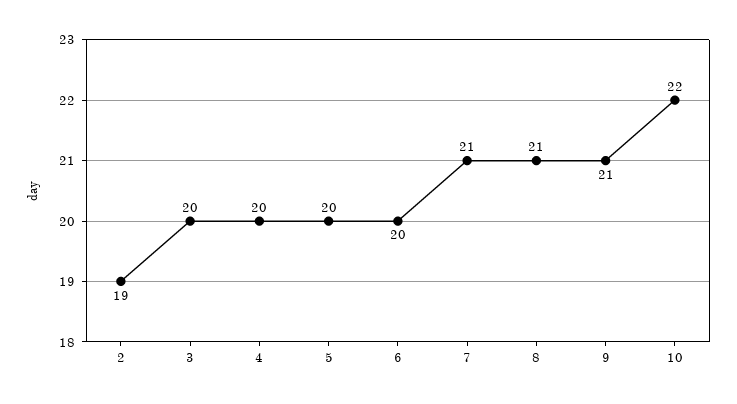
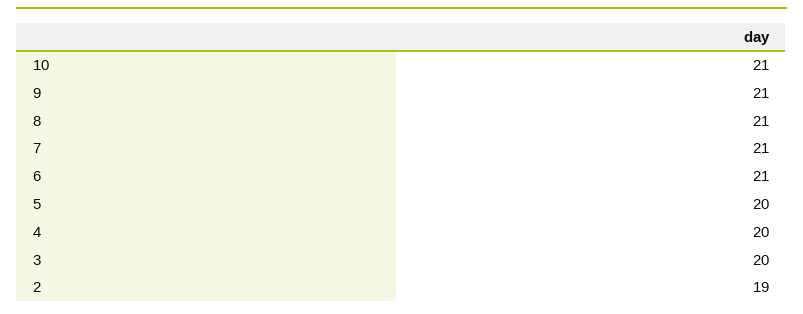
  {
    "2": 19,
    "3": 20,
    "4": 20,
    "5": 20,
-   "6": 20,
+   "6": 21,
    "7": 21,
    "8": 21,
    "9": 21,
-   "10": 22
+   "10": 21
  }

